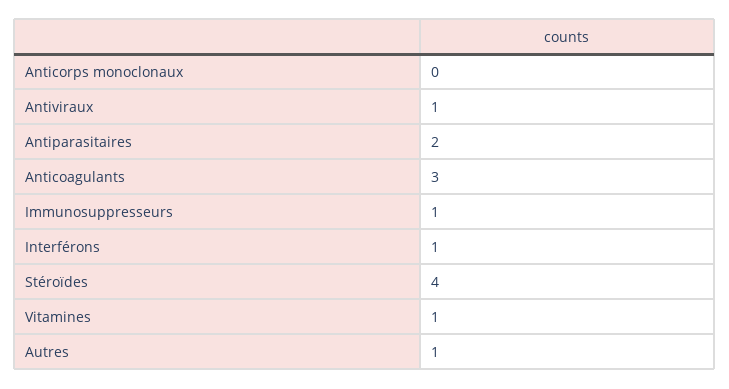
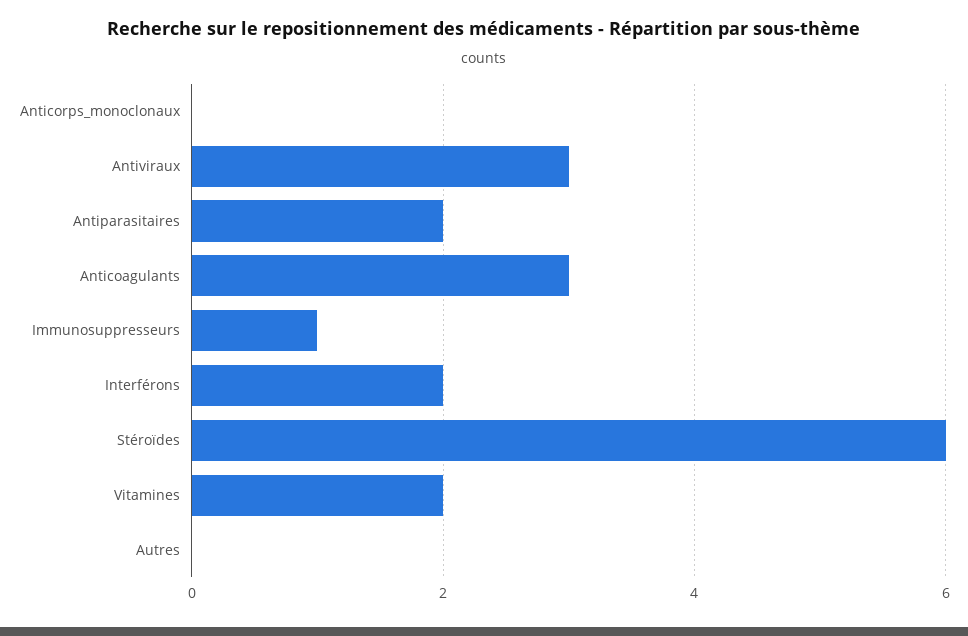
  {
    "Anticorps monoclonaux": 0,
-   "Antiviraux": 1,
+   "Antiviraux": 3,
    "Antiparasitaires": 2,
    "Anticoagulants": 3,
    "Immunosuppresseurs": 1,
-   "Interférons": 1,
+   "Interférons": 2,
-   "Stéroïdes": 4,
+   "Stéroïdes": 6,
-   "Vitamines": 1,
+   "Vitamines": 2,
-   "Autres": 1
+   "Autres": 0
  }

